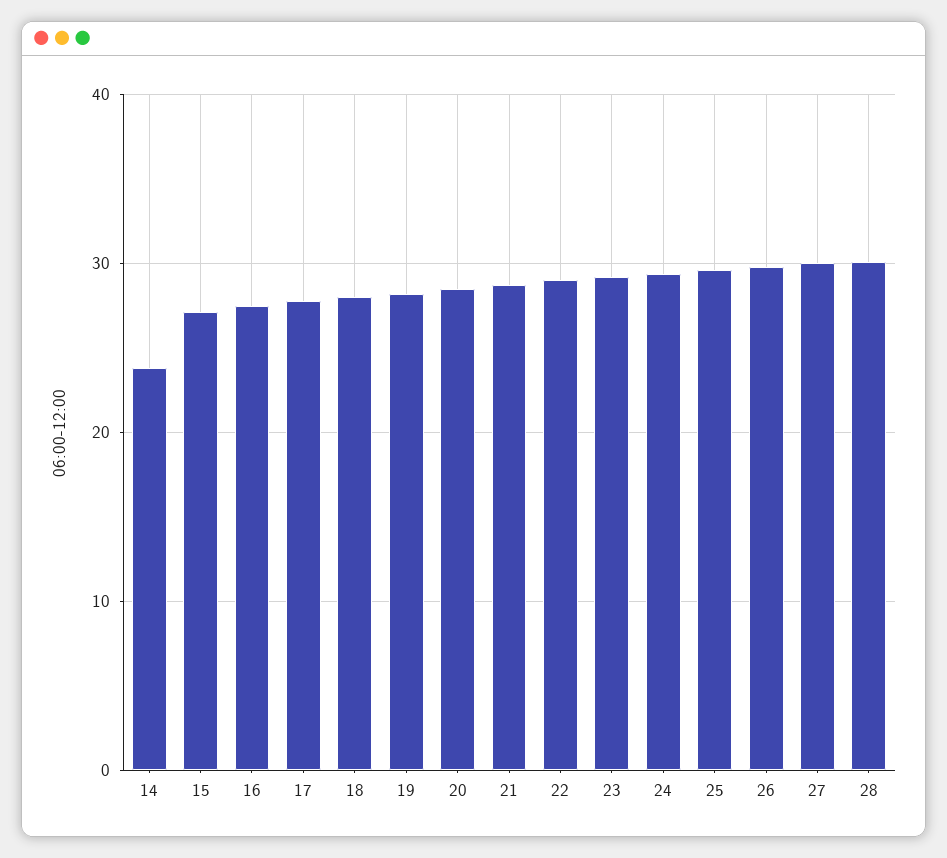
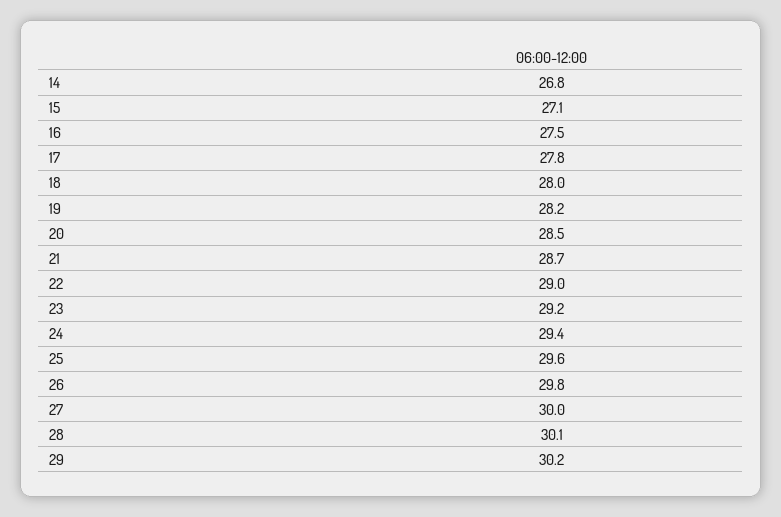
  {
-   "14": 24,
+   "14": 26.8,
    "15": 27.1,
    "16": 27.5,
    "17": 27.8,
    "18": 28,
    "19": 28.2,
    "20": 28.5,
    "21": 28.7,
    "22": 29,
    "23": 29.2,
    "24": 29.4,
    "25": 29.6,
    "26": 29.8,
    "27": 30,
-   "28": 30.1
+   "28": 30.1,
+   "29": 30.2
  }

